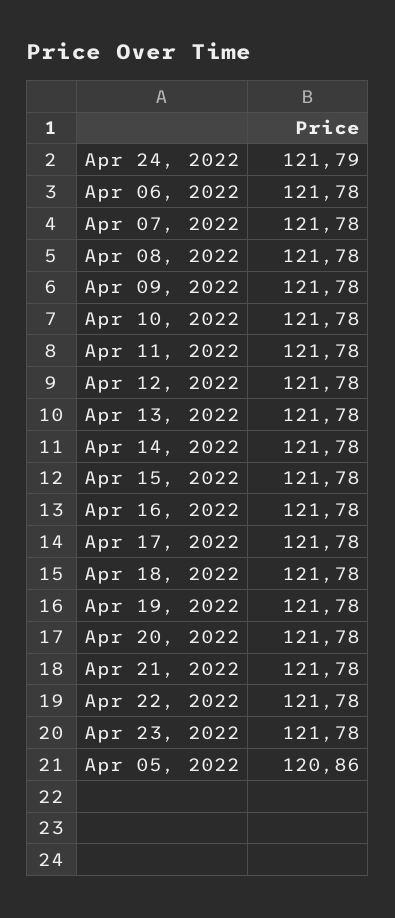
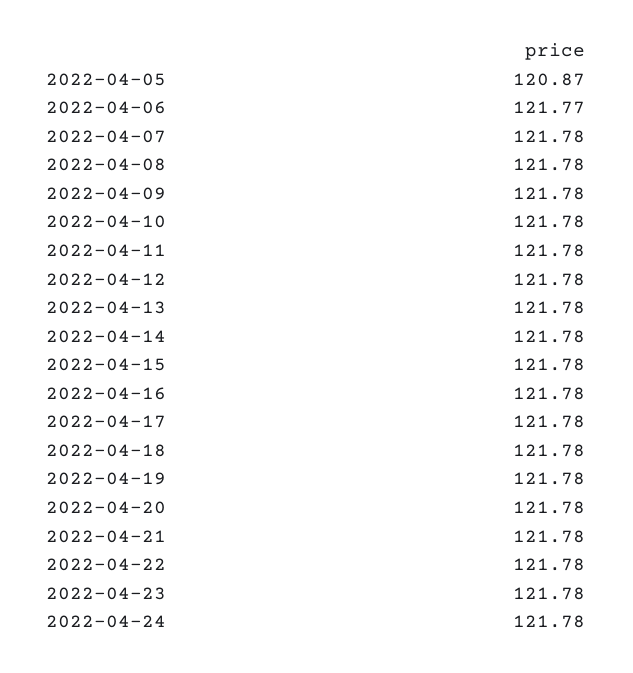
  {
-   "Apr 24, 2022": 121.79,
+   "Apr 24, 2022": 121.78,
-   "Apr 06, 2022": 121.78,
+   "Apr 06, 2022": 121.77,
    "Apr 07, 2022": 121.78,
    "Apr 08, 2022": 121.78,
    "Apr 09, 2022": 121.78,
    "Apr 10, 2022": 121.78,
    "Apr 11, 2022": 121.78,
    "Apr 12, 2022": 121.78,
    "Apr 13, 2022": 121.78,
    "Apr 14, 2022": 121.78,
    "Apr 15, 2022": 121.78,
    "Apr 16, 2022": 121.78,
    "Apr 17, 2022": 121.78,
    "Apr 18, 2022": 121.78,
    "Apr 19, 2022": 121.78,
    "Apr 20, 2022": 121.78,
    "Apr 21, 2022": 121.78,
    "Apr 22, 2022": 121.78,
    "Apr 23, 2022": 121.78,
-   "Apr 05, 2022": 120.86
+   "Apr 05, 2022": 120.87
  }

